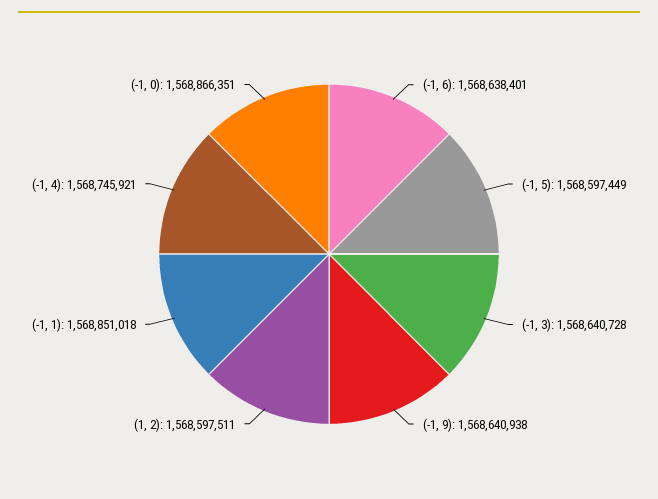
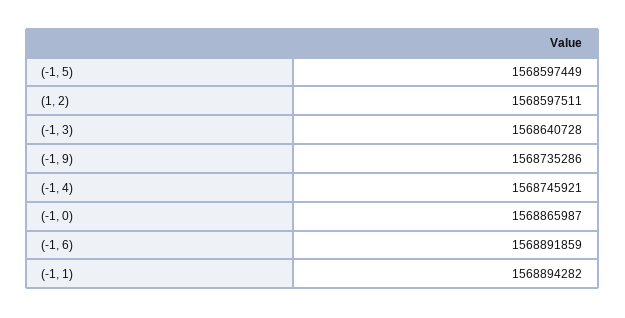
  {
-   "(-1, 6)": 1568638401,
+   "(-1, 6)": 1568891859,
    "(-1, 5)": 1568597449,
    "(-1, 3)": 1568640728,
-   "(-1, 9)": 1568640938,
+   "(-1, 9)": 1568735286,
    "(1, 2)": 1568597511,
-   "(-1, 1)": 1568851018,
+   "(-1, 1)": 1568894282,
    "(-1, 4)": 1568745921,
-   "(-1, 0)": 1568866351
+   "(-1, 0)": 1568865987
  }

